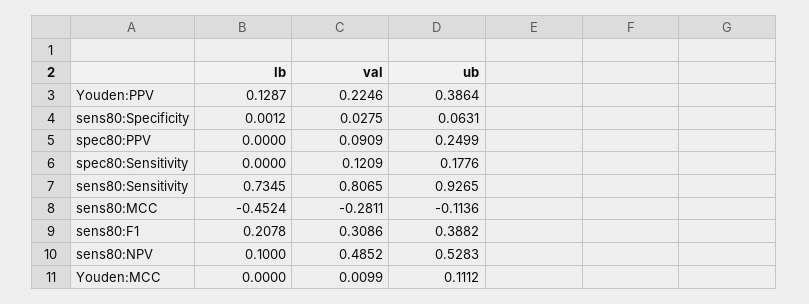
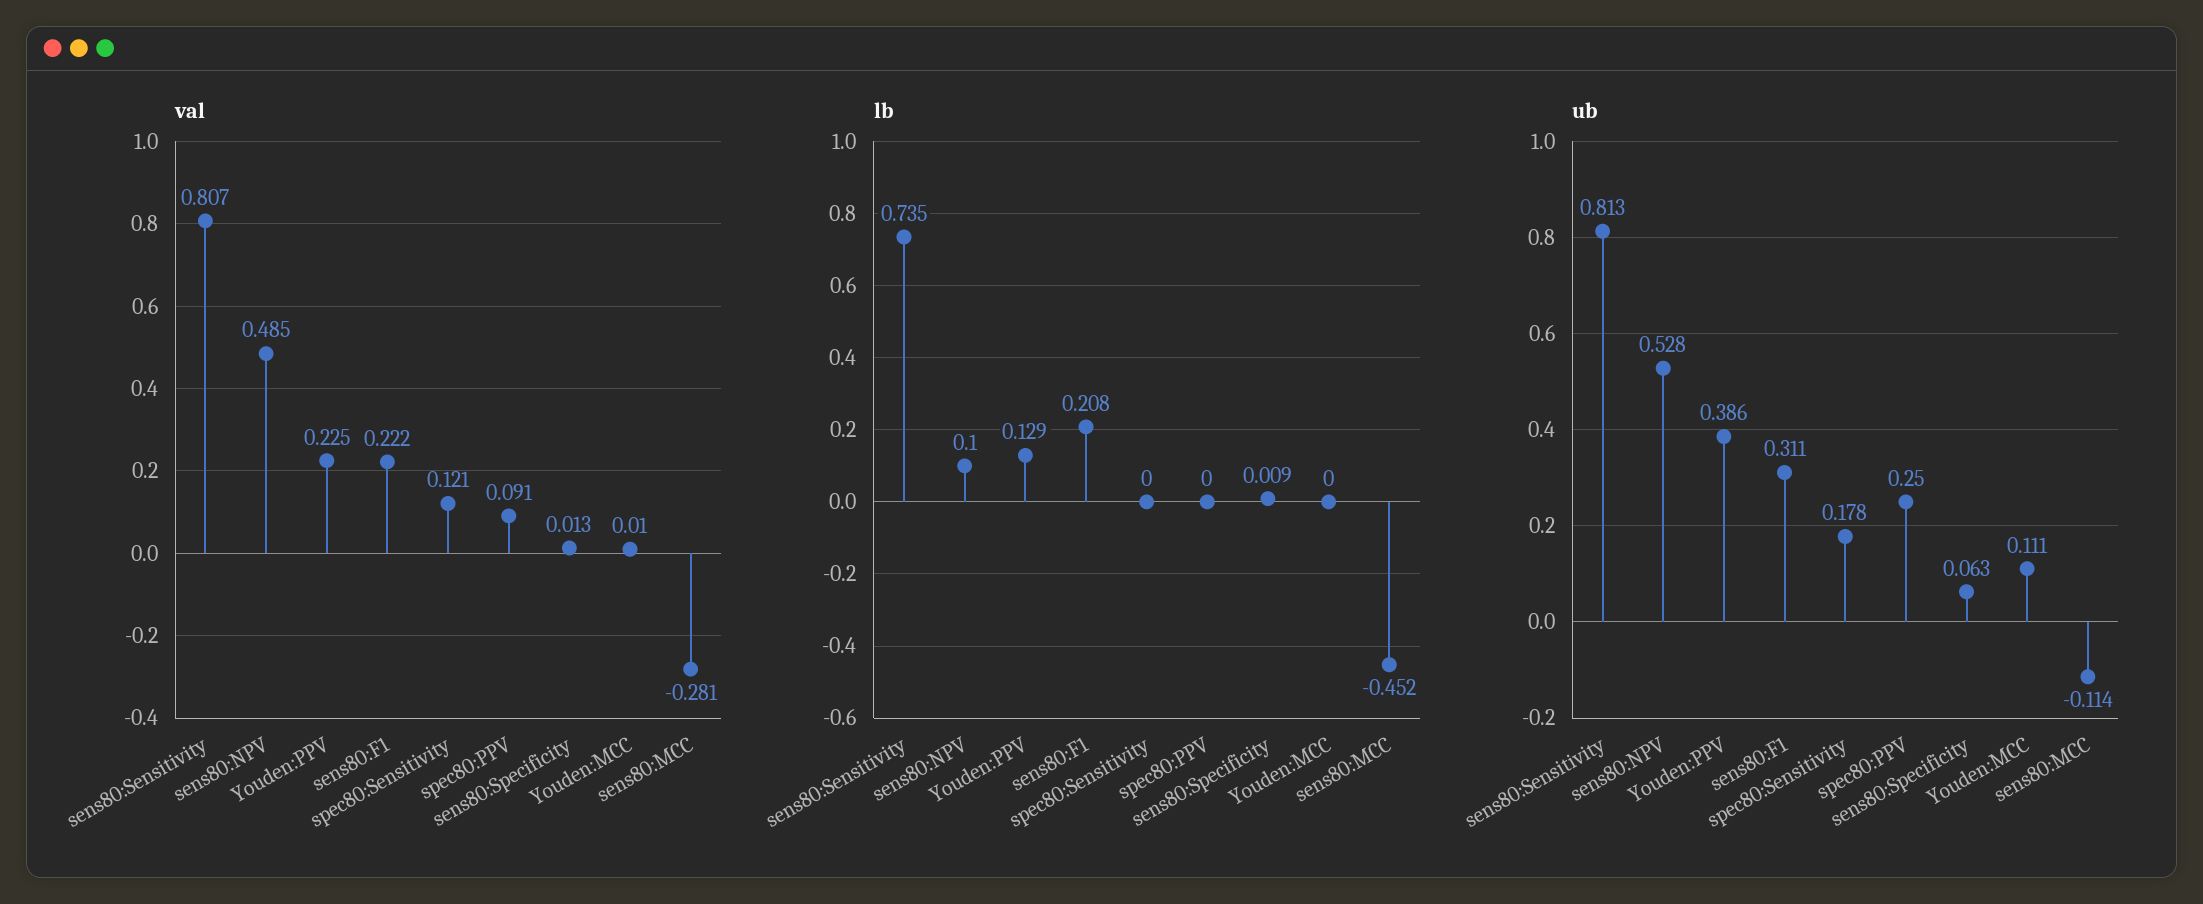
  {
    "lb": {
      "Youden:PPV": 0.1287,
-     "sens80:Specificity": 0.0012,
+     "sens80:Specificity": 0.009,
      "spec80:PPV": 0,
      "spec80:Sensitivity": 0,
      "sens80:Sensitivity": 0.7345,
      "sens80:MCC": -0.4524,
      "sens80:F1": 0.2078,
      "sens80:NPV": 0.1,
      "Youden:MCC": 0
    },
    "val": {
      "Youden:PPV": 0.2246,
-     "sens80:Specificity": 0.0275,
+     "sens80:Specificity": 0.013,
      "spec80:PPV": 0.0909,
      "spec80:Sensitivity": 0.1209,
      "sens80:Sensitivity": 0.8065,
      "sens80:MCC": -0.2811,
-     "sens80:F1": 0.3086,
+     "sens80:F1": 0.222,
      "sens80:NPV": 0.4852,
      "Youden:MCC": 0.0099
    },
    "ub": {
      "Youden:PPV": 0.3864,
      "sens80:Specificity": 0.0631,
      "spec80:PPV": 0.2499,
      "spec80:Sensitivity": 0.1776,
-     "sens80:Sensitivity": 0.9265,
+     "sens80:Sensitivity": 0.813,
      "sens80:MCC": -0.1136,
-     "sens80:F1": 0.3882,
+     "sens80:F1": 0.311,
      "sens80:NPV": 0.5283,
      "Youden:MCC": 0.1112
    }
  }

